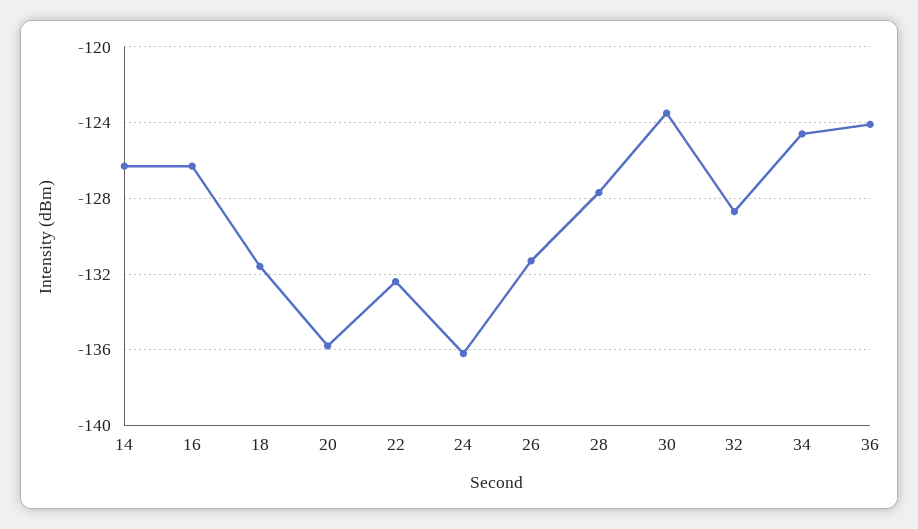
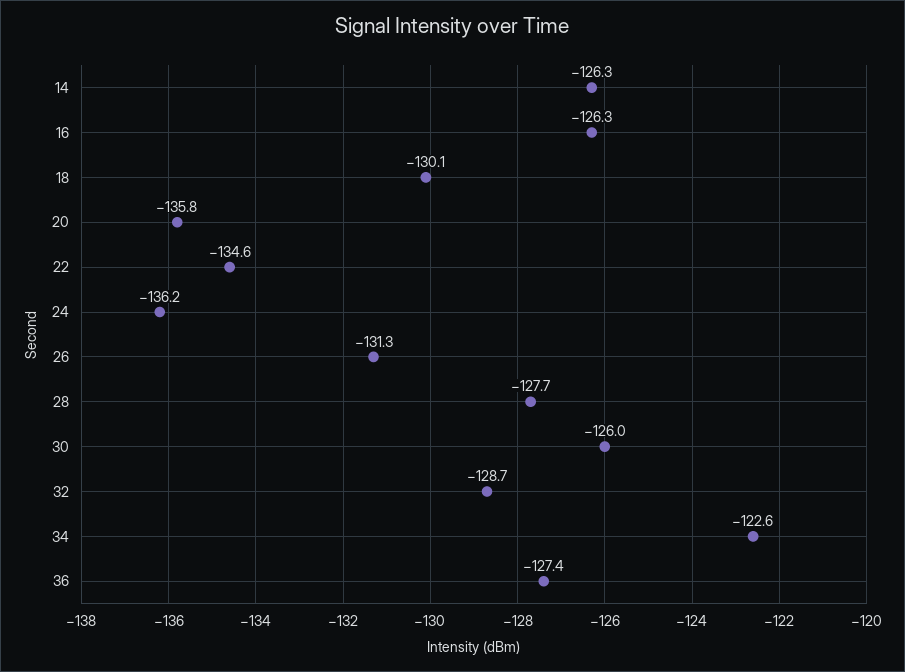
  {
    "14": -126.3,
    "16": -126.3,
-   "18": -131.5,
+   "18": -130.1,
    "20": -135.8,
-   "22": -132.5,
+   "22": -134.6,
    "24": -136.2,
    "26": -131.3,
    "28": -127.7,
-   "30": -123.5,
+   "30": -126,
    "32": -128.7,
-   "34": -124.5,
+   "34": -122.6,
-   "36": -124
+   "36": -127.4
  }

